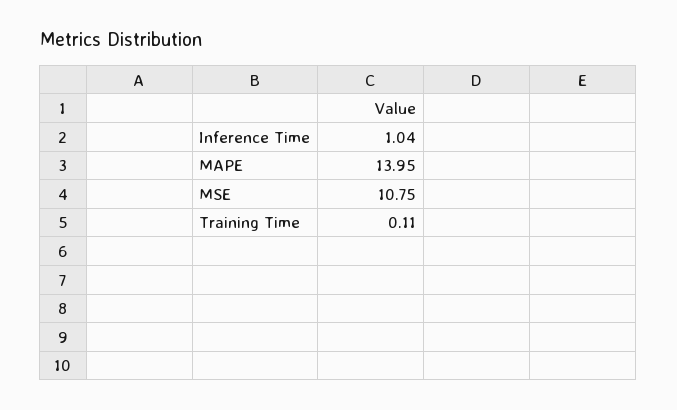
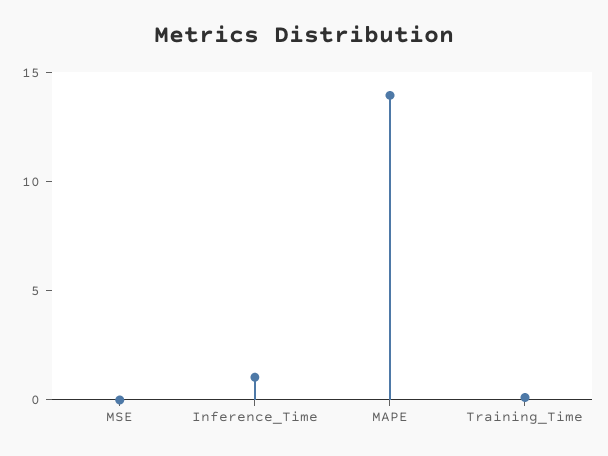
  {
    "Inference Time": 1.04,
    "MAPE": 13.95,
-   "MSE": 10.75,
+   "MSE": 0,
    "Training Time": 0.11
  }

